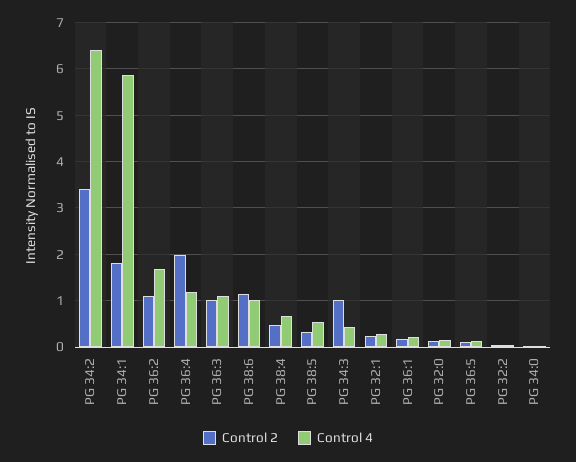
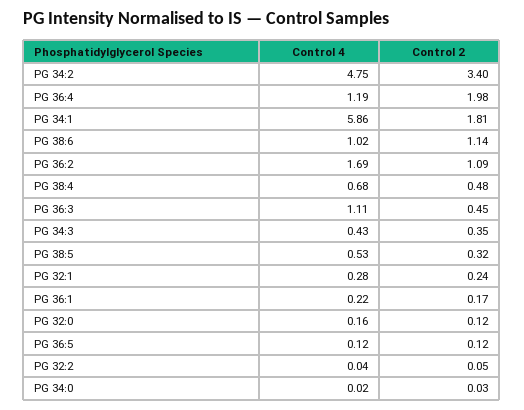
  {
    "Control 2": {
      "PG 34:2": 3.4,
      "PG 34:1": 1.81,
      "PG 36:2": 1.09,
      "PG 36:4": 1.98,
-     "PG 36:3": 1,
+     "PG 36:3": 0.45,
      "PG 38:6": 1.14,
      "PG 38:4": 0.48,
      "PG 38:5": 0.32,
-     "PG 34:3": 1,
+     "PG 34:3": 0.35,
      "PG 32:1": 0.24,
      "PG 36:1": 0.17,
      "PG 32:0": 0.12,
      "PG 36:5": 0.12,
      "PG 32:2": 0.05,
      "PG 34:0": 0.03
    },
    "Control 4": {
-     "PG 34:2": 6.4,
+     "PG 34:2": 4.75,
      "PG 34:1": 5.86,
      "PG 36:2": 1.69,
      "PG 36:4": 1.19,
      "PG 36:3": 1.11,
      "PG 38:6": 1.02,
      "PG 38:4": 0.68,
      "PG 38:5": 0.53,
      "PG 34:3": 0.43,
      "PG 32:1": 0.28,
      "PG 36:1": 0.22,
      "PG 32:0": 0.16,
      "PG 36:5": 0.12,
      "PG 32:2": 0.04,
      "PG 34:0": 0.02
    }
  }

